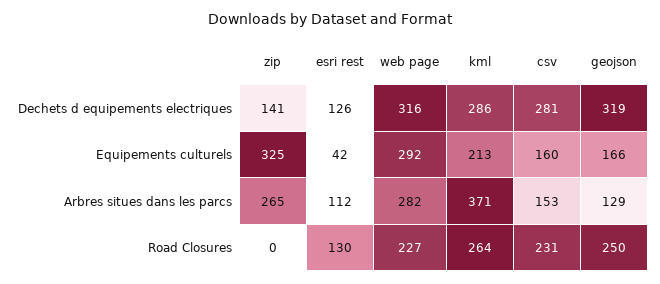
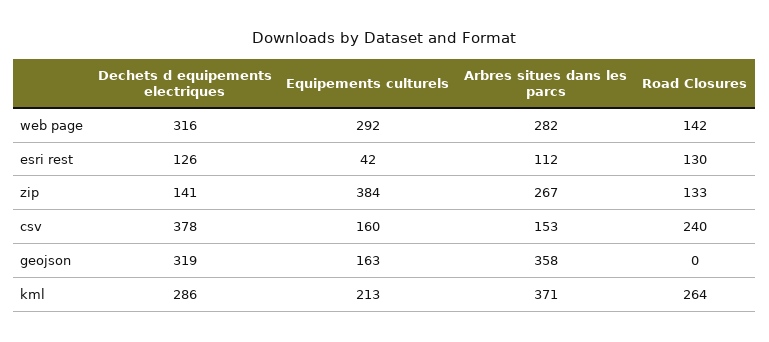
  {
    "zip": {
      "Dechets d equipements electriques": 141,
-     "Equipements culturels": 325,
+     "Equipements culturels": 384,
-     "Arbres situes dans les parcs": 265,
+     "Arbres situes dans les parcs": 267,
-     "Road Closures": 0
+     "Road Closures": 133
    },
    "esri rest": {
      "Dechets d equipements electriques": 126,
      "Equipements culturels": 42,
      "Arbres situes dans les parcs": 112,
      "Road Closures": 130
    },
    "web page": {
      "Dechets d equipements electriques": 316,
      "Equipements culturels": 292,
      "Arbres situes dans les parcs": 282,
-     "Road Closures": 227
+     "Road Closures": 142
    },
    "kml": {
      "Dechets d equipements electriques": 286,
      "Equipements culturels": 213,
      "Arbres situes dans les parcs": 371,
      "Road Closures": 264
    },
    "csv": {
-     "Dechets d equipements electriques": 281,
+     "Dechets d equipements electriques": 378,
      "Equipements culturels": 160,
      "Arbres situes dans les parcs": 153,
-     "Road Closures": 231
+     "Road Closures": 240
    },
    "geojson": {
      "Dechets d equipements electriques": 319,
-     "Equipements culturels": 166,
+     "Equipements culturels": 163,
-     "Arbres situes dans les parcs": 129,
+     "Arbres situes dans les parcs": 358,
-     "Road Closures": 250
+     "Road Closures": 0
    }
  }

